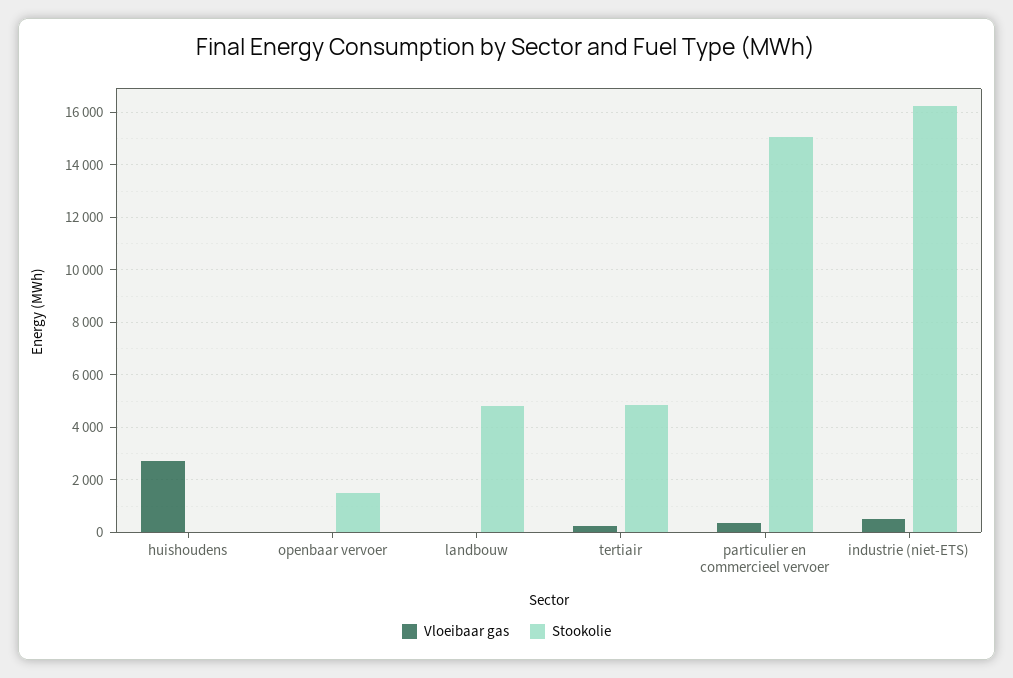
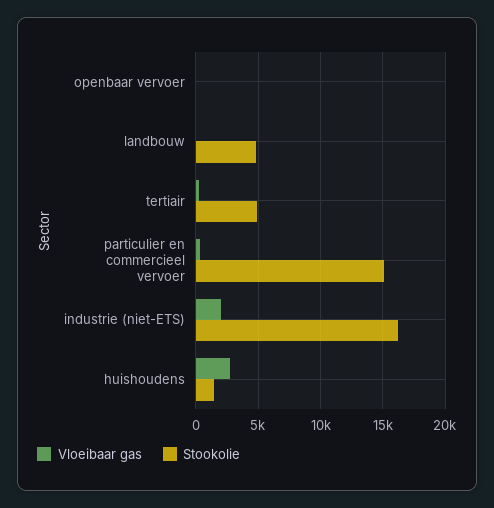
  {
    "Vloeibaar gas": {
      "huishoudens": 2750,
      "openbaar vervoer": 0,
      "landbouw": 0,
      "tertiair": 250,
      "particulier en commercieel vervoer": 250,
-     "industrie (niet-ETS)": 500
+     "industrie (niet-ETS)": 2000
    },
    "Stookolie": {
-     "huishoudens": 0,
+     "huishoudens": 1500,
-     "openbaar vervoer": 1500,
+     "openbaar vervoer": 0,
      "landbouw": 4750,
      "tertiair": 4750,
      "particulier en commercieel vervoer": 15000,
      "industrie (niet-ETS)": 16250
    }
  }

